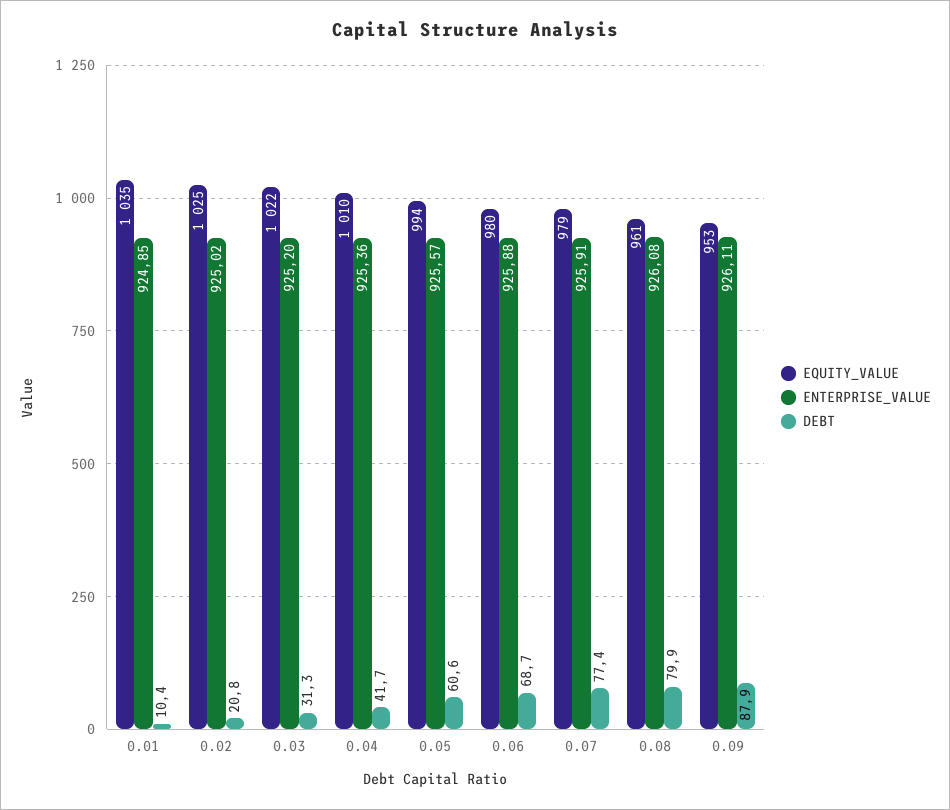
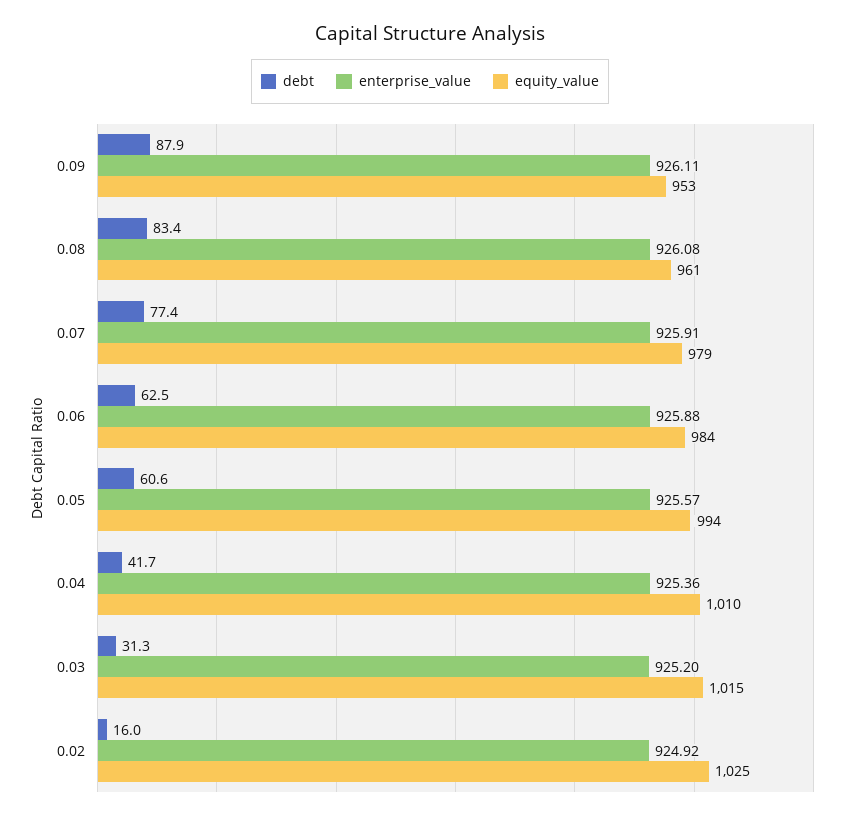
  {
    "EQUITY_VALUE": {
-     "0.01": 1035,
      "0.02": 1025,
-     "0.03": 1022,
+     "0.03": 1015,
      "0.04": 1010,
      "0.05": 994,
-     "0.06": 980,
+     "0.06": 984,
      "0.07": 979,
      "0.08": 961,
      "0.09": 953
    },
    "ENTERPRISE_VALUE": {
-     "0.01": 924.85,
-     "0.02": 925.02,
+     "0.02": 924.92,
      "0.03": 925.2,
      "0.04": 925.36,
      "0.05": 925.57,
      "0.06": 925.88,
      "0.07": 925.91,
      "0.08": 926.08,
      "0.09": 926.11
    },
    "DEBT": {
-     "0.01": 10.4,
-     "0.02": 20.8,
+     "0.02": 16,
      "0.03": 31.3,
      "0.04": 41.7,
      "0.05": 60.6,
-     "0.06": 68.7,
+     "0.06": 62.5,
      "0.07": 77.4,
-     "0.08": 79.9,
+     "0.08": 83.4,
      "0.09": 87.9
    }
  }

